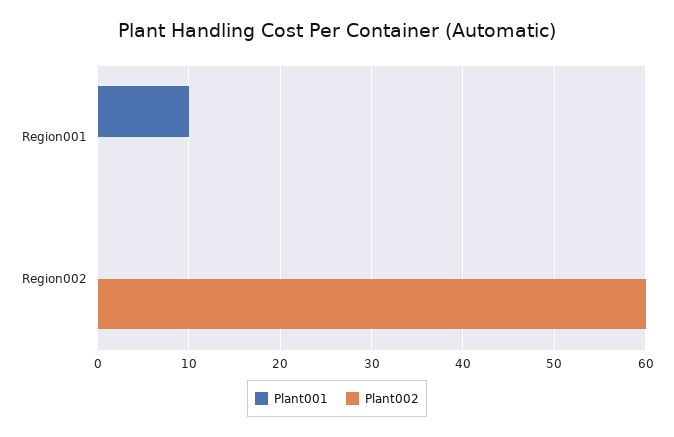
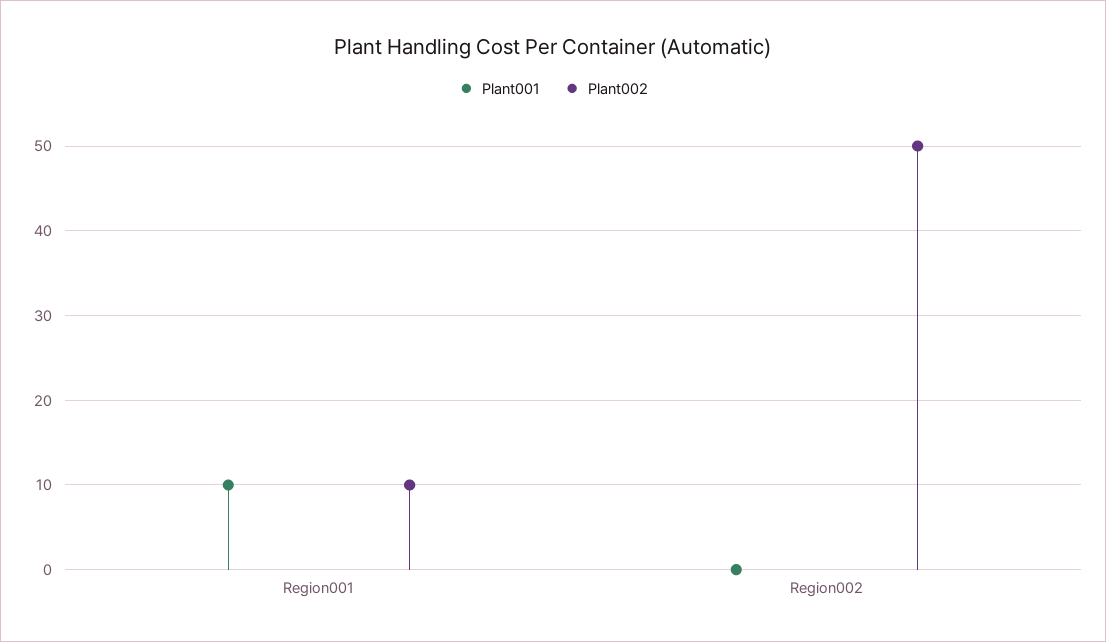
  {
    "Plant001": {
      "Region001": 10,
      "Region002": 0
    },
    "Plant002": {
-     "Region001": 0,
+     "Region001": 10,
-     "Region002": 60
+     "Region002": 50
    }
  }

